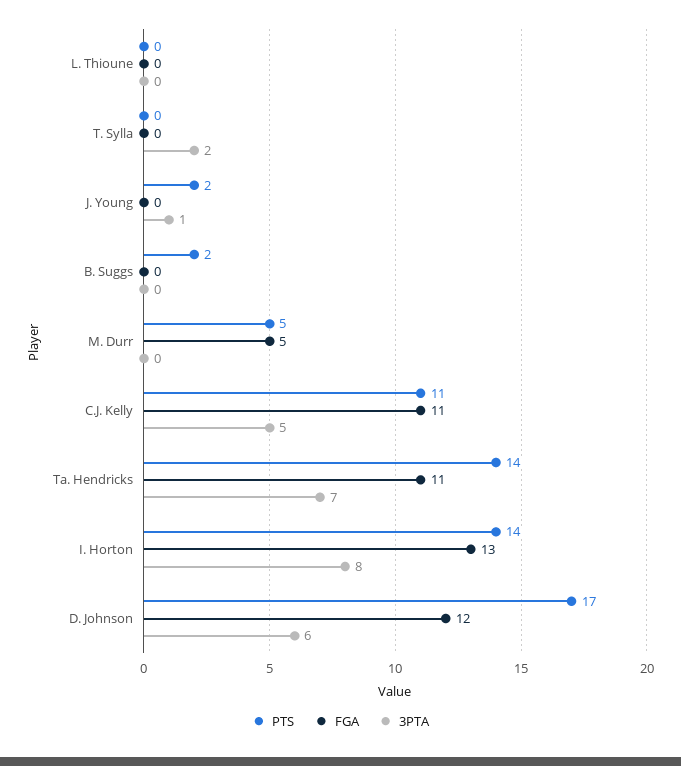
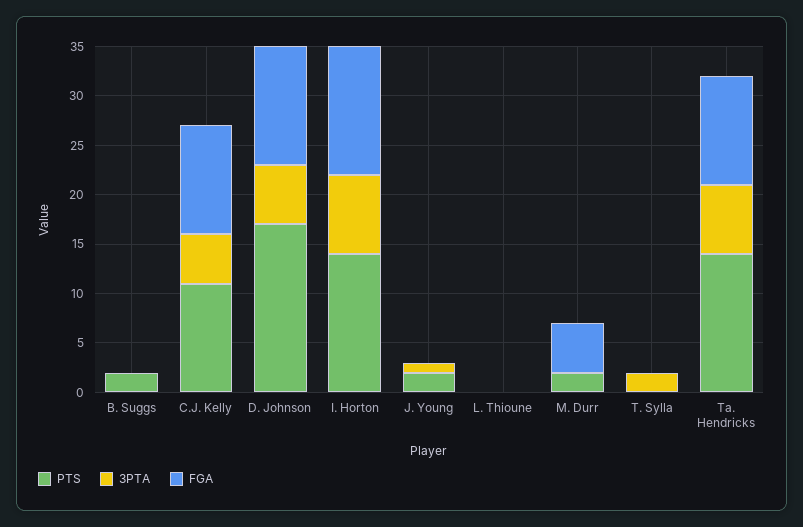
  {
    "PTS": {
      "L. Thioune": 0,
      "T. Sylla": 0,
      "J. Young": 2,
      "B. Suggs": 2,
-     "M. Durr": 5,
+     "M. Durr": 2,
      "C.J. Kelly": 11,
      "Ta. Hendricks": 14,
      "I. Horton": 14,
      "D. Johnson": 17
    },
    "FGA": {
      "L. Thioune": 0,
      "T. Sylla": 0,
      "J. Young": 0,
      "B. Suggs": 0,
      "M. Durr": 5,
      "C.J. Kelly": 11,
      "Ta. Hendricks": 11,
      "I. Horton": 13,
      "D. Johnson": 12
    },
    "3PTA": {
      "L. Thioune": 0,
      "T. Sylla": 2,
      "J. Young": 1,
      "B. Suggs": 0,
      "M. Durr": 0,
      "C.J. Kelly": 5,
      "Ta. Hendricks": 7,
      "I. Horton": 8,
      "D. Johnson": 6
    }
  }

